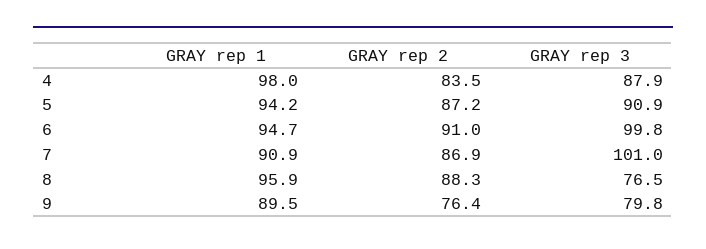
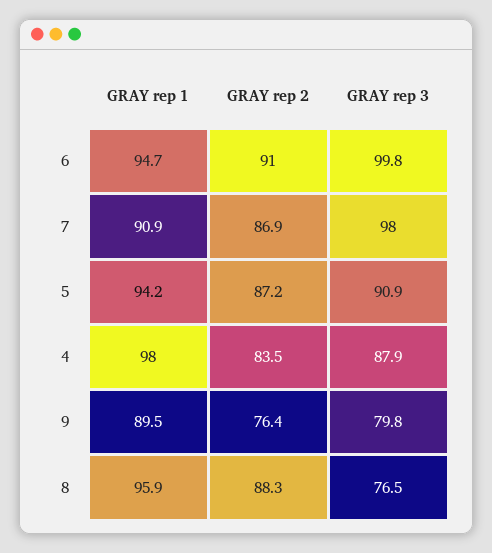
  {
    "GRAY rep 1": {
      "4": 98,
      "5": 94.2,
      "6": 94.7,
      "7": 90.9,
      "8": 95.9,
      "9": 89.5
    },
    "GRAY rep 2": {
      "4": 83.5,
      "5": 87.2,
      "6": 91,
      "7": 86.9,
      "8": 88.3,
      "9": 76.4
    },
    "GRAY rep 3": {
      "4": 87.9,
      "5": 90.9,
      "6": 99.8,
-     "7": 101,
+     "7": 98,
      "8": 76.5,
      "9": 79.8
    }
  }

